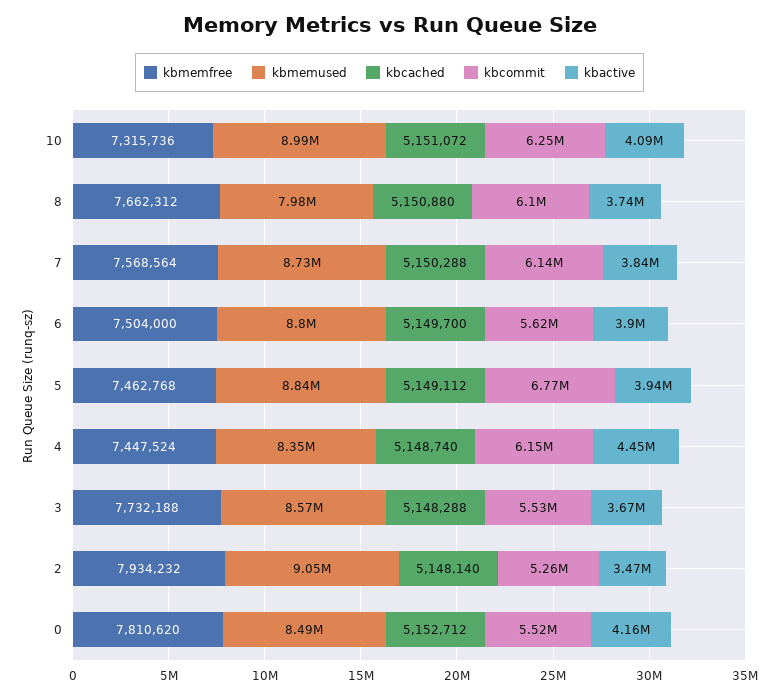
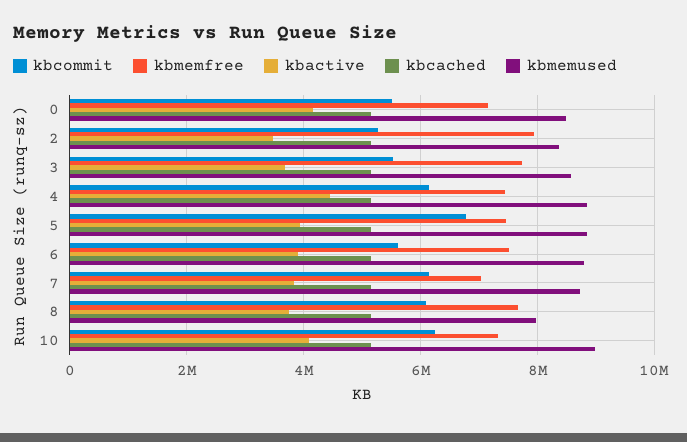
  {
    "kbmemfree": {
      "10": 7315736,
      "8": 7662312,
-     "7": 7568564,
+     "7": 7000000,
      "6": 7504000,
      "5": 7462768,
      "4": 7447524,
      "3": 7732188,
      "2": 7934232,
-     "0": 7810620
+     "0": 7200000
    },
    "kbmemused": {
      "10": 8990000,
      "8": 7980000,
      "7": 8730000,
      "6": 8800000,
      "5": 8840000,
-     "4": 8350000,
+     "4": 8800000,
      "3": 8570000,
-     "2": 9050000,
+     "2": 8400000,
      "0": 8490000
    },
    "kbcached": {
      "10": 5151072,
      "8": 5150880,
      "7": 5150288,
      "6": 5149700,
      "5": 5149112,
      "4": 5148740,
      "3": 5148288,
      "2": 5148140,
      "0": 5152712
    },
    "kbcommit": {
      "10": 6250000,
      "8": 6100000,
      "7": 6140000,
      "6": 5620000,
      "5": 6770000,
      "4": 6150000,
      "3": 5530000,
      "2": 5260000,
      "0": 5520000
    },
    "kbactive": {
      "10": 4090000,
      "8": 3740000,
      "7": 3840000,
      "6": 3900000,
      "5": 3940000,
      "4": 4450000,
      "3": 3670000,
      "2": 3470000,
      "0": 4160000
    }
  }

